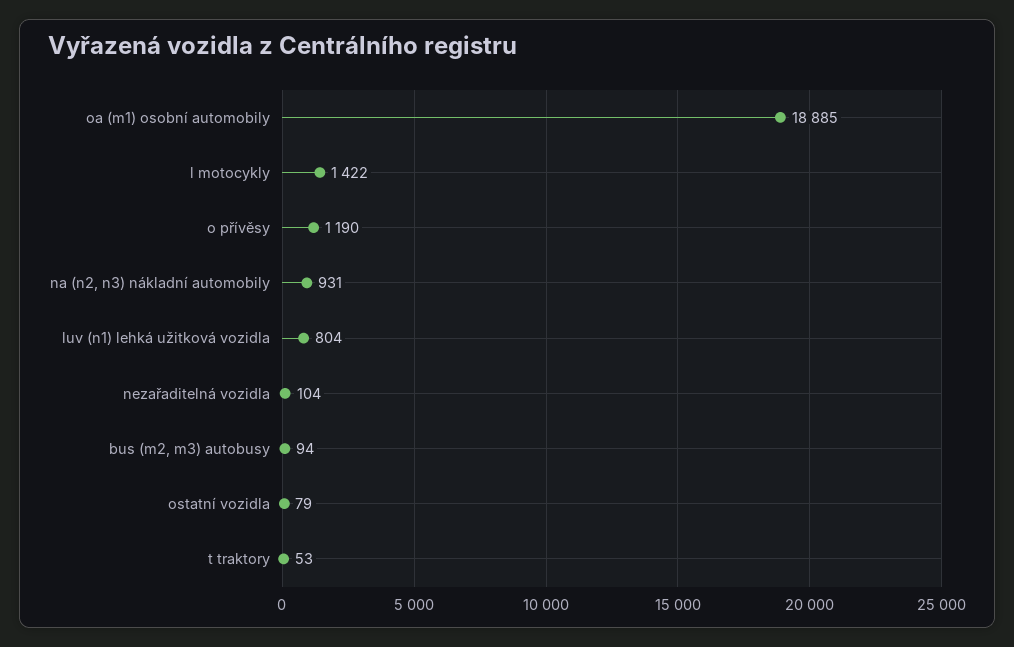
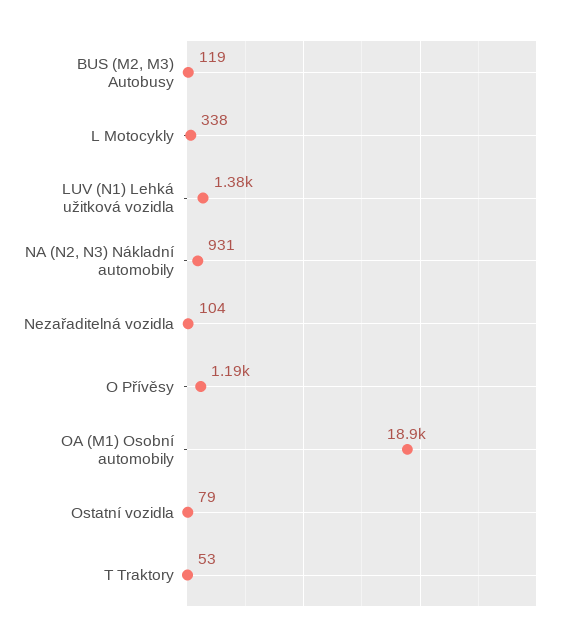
  {
    "oa (m1) osobní automobily": 18885,
-   "l motocykly": 1422,
+   "l motocykly": 338,
    "o přívěsy": 1190,
    "na (n2, n3) nákladní automobily": 931,
-   "luv (n1) lehká užitková vozidla": 804,
+   "luv (n1) lehká užitková vozidla": 1380,
    "nezařaditelná vozidla": 104,
-   "bus (m2, m3) autobusy": 94,
+   "bus (m2, m3) autobusy": 119,
    "ostatní vozidla": 79,
    "t traktory": 53
  }

